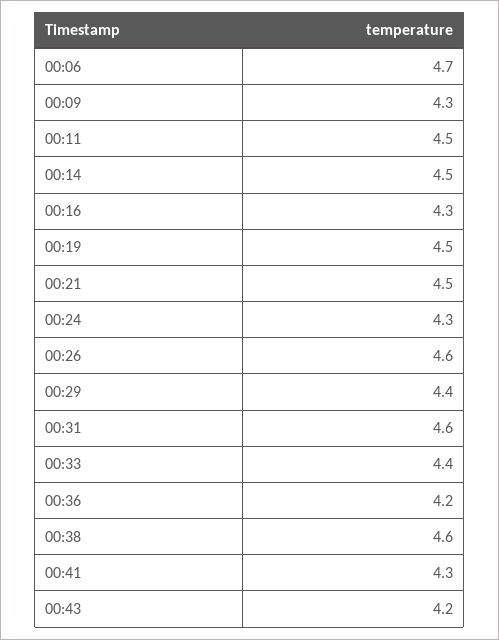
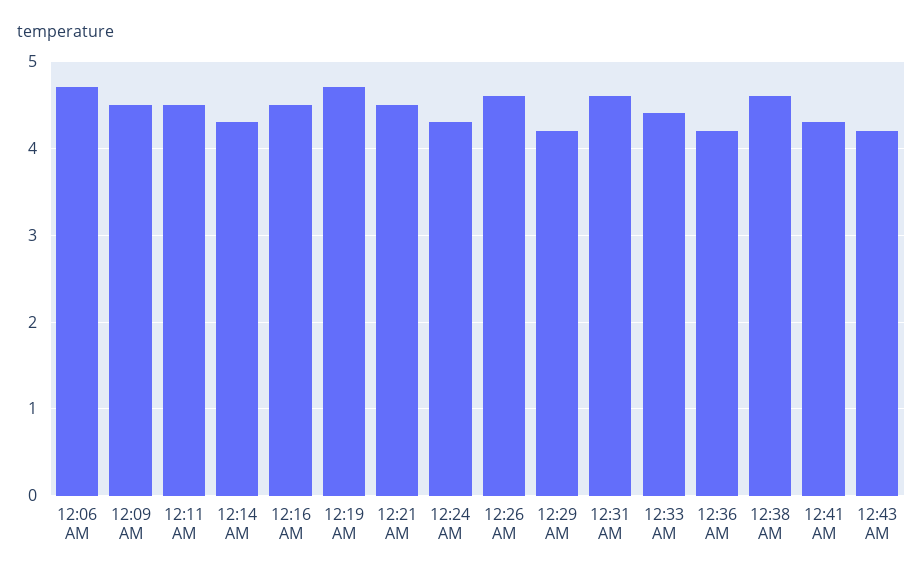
  {
    "00:06": 4.7,
-   "00:09": 4.3,
+   "00:09": 4.5,
    "00:11": 4.5,
-   "00:14": 4.5,
+   "00:14": 4.3,
-   "00:16": 4.3,
+   "00:16": 4.5,
-   "00:19": 4.5,
+   "00:19": 4.7,
    "00:21": 4.5,
    "00:24": 4.3,
    "00:26": 4.6,
-   "00:29": 4.4,
+   "00:29": 4.2,
    "00:31": 4.6,
    "00:33": 4.4,
    "00:36": 4.2,
    "00:38": 4.6,
    "00:41": 4.3,
    "00:43": 4.2
  }

